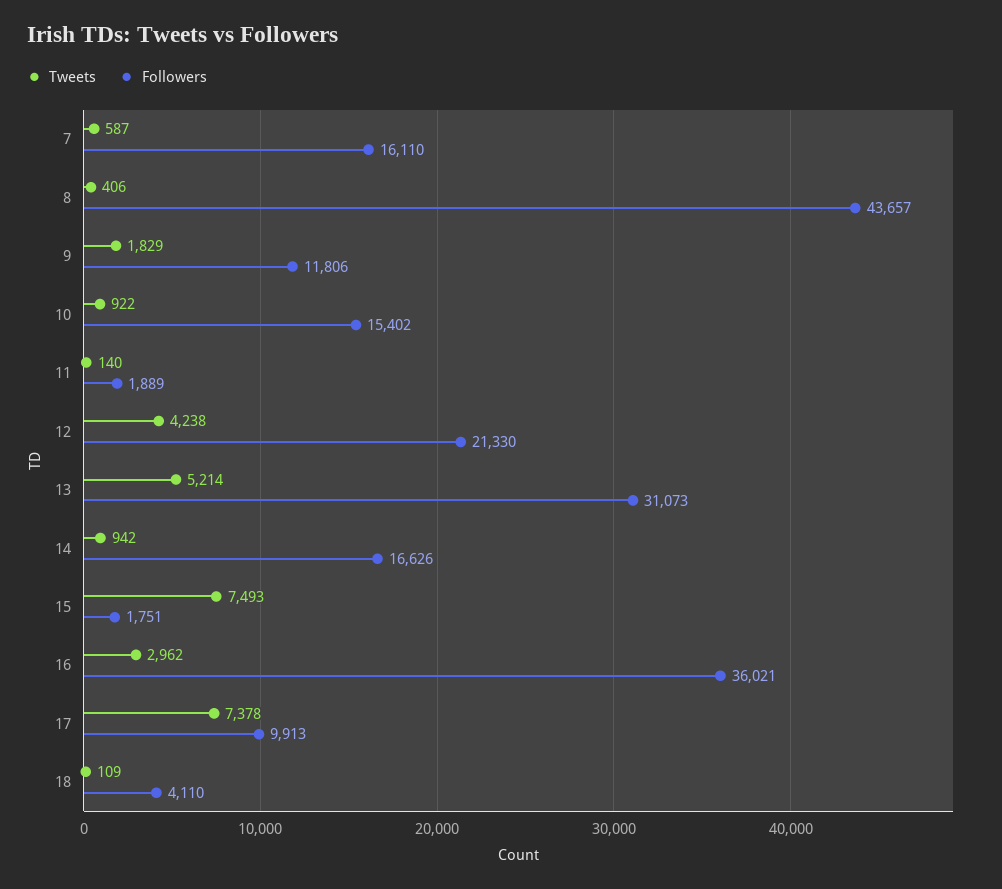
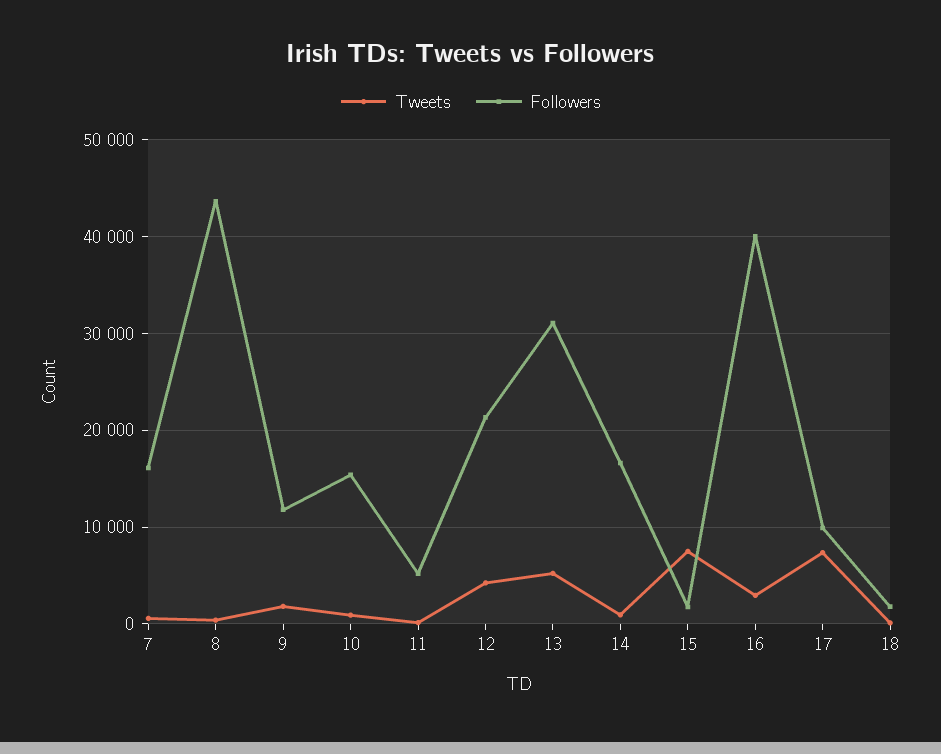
  {
    "Tweets": {
      "7": 587,
      "8": 406,
      "9": 1829,
      "10": 922,
      "11": 140,
      "12": 4238,
      "13": 5214,
      "14": 942,
      "15": 7493,
      "16": 2962,
      "17": 7378,
      "18": 109
    },
    "Followers": {
      "7": 16110,
      "8": 43657,
      "9": 11806,
      "10": 15402,
-     "11": 1889,
+     "11": 5000,
      "12": 21330,
      "13": 31073,
      "14": 16626,
      "15": 1751,
-     "16": 36021,
+     "16": 40000,
      "17": 9913,
-     "18": 4110
+     "18": 2000
    }
  }

